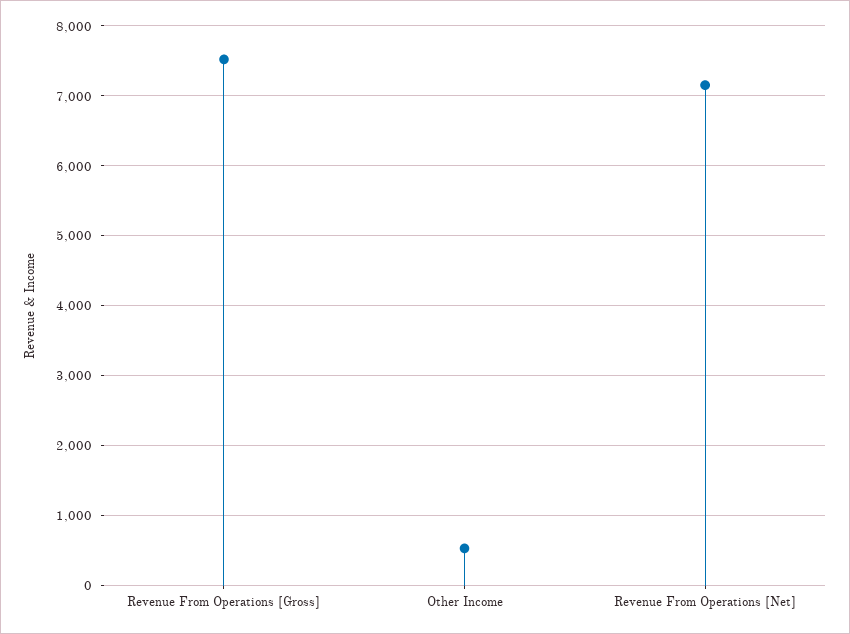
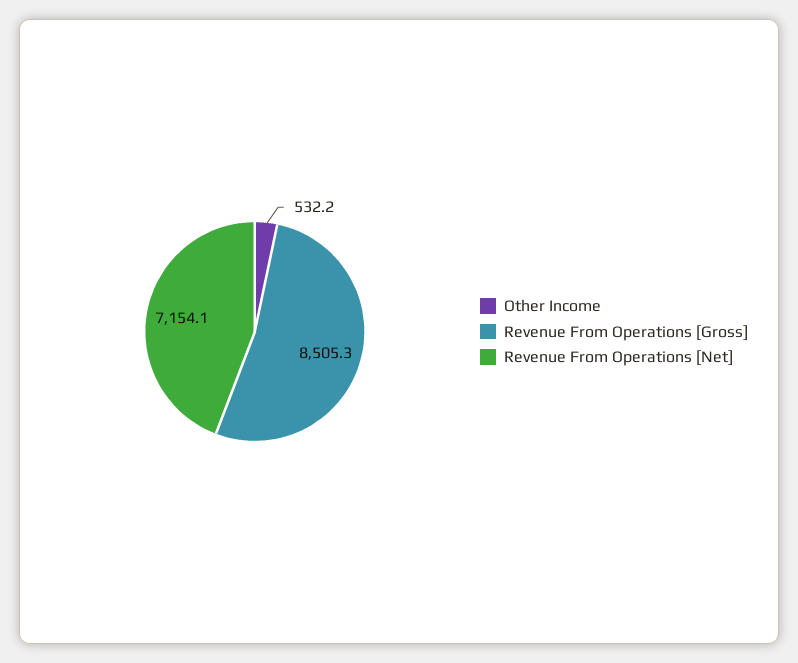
  {
-   "Revenue From Operations [Gross]": 7500,
+   "Revenue From Operations [Gross]": 8505.3,
    "Other Income": 532.2,
    "Revenue From Operations [Net]": 7154.1
  }

